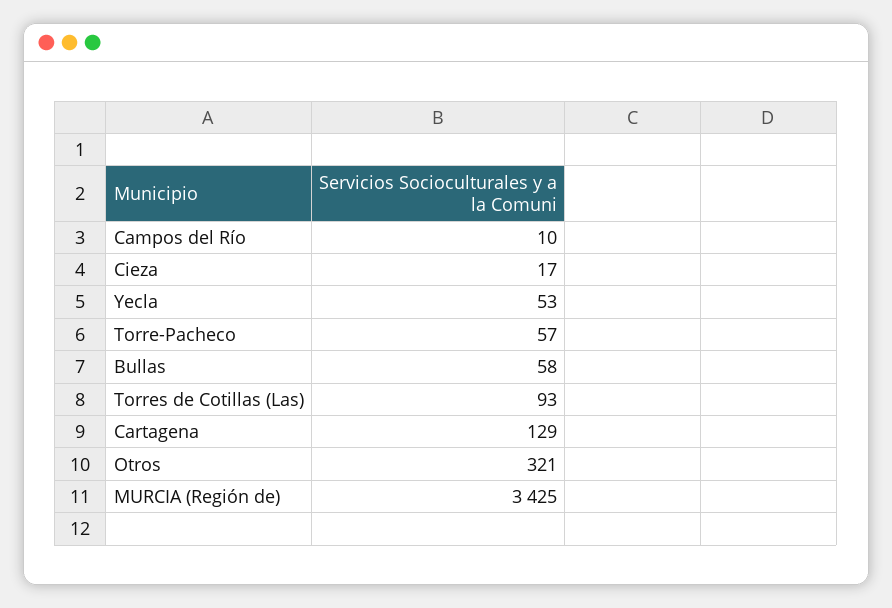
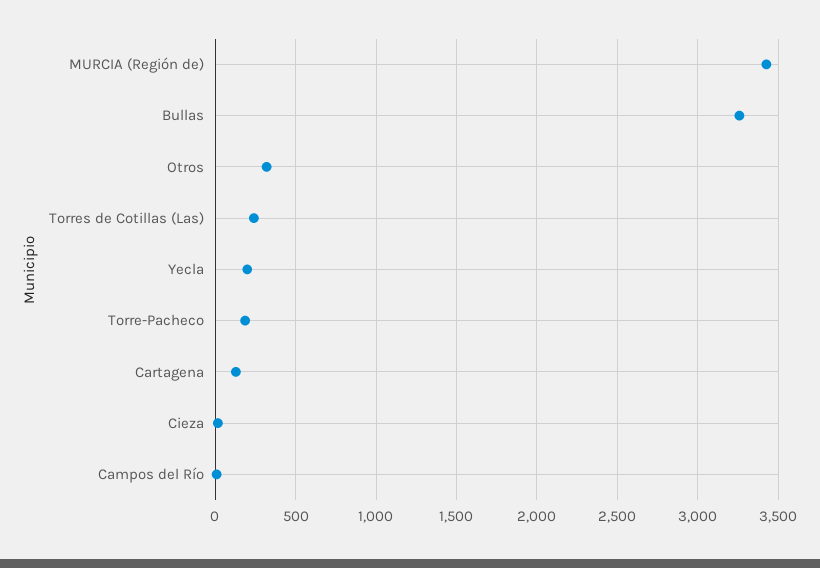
  {
    "Campos del Río": 10,
    "Cieza": 17,
-   "Yecla": 53,
+   "Yecla": 200,
-   "Torre-Pacheco": 57,
+   "Torre-Pacheco": 200,
-   "Bullas": 58,
+   "Bullas": 3250,
-   "Torres de Cotillas (Las)": 93,
+   "Torres de Cotillas (Las)": 250,
    "Cartagena": 129,
    "Otros": 321,
    "MURCIA (Región de)": 3425
  }

